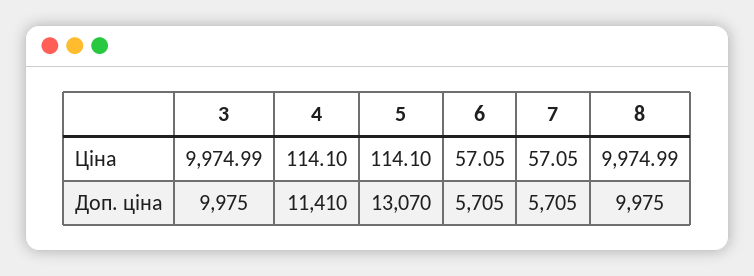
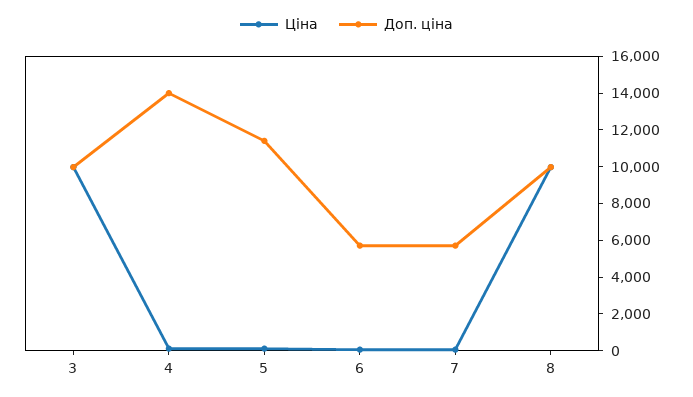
  {
    "Ціна": {
      "3": 9974.99,
      "4": 114.1,
      "5": 114.1,
      "6": 57.05,
      "7": 57.05,
      "8": 9974.99
    },
    "Доп. ціна": {
      "3": 9975,
-     "4": 11410,
+     "4": 14000,
-     "5": 13070,
+     "5": 11500,
      "6": 5705,
      "7": 5705,
      "8": 9975
    }
  }

